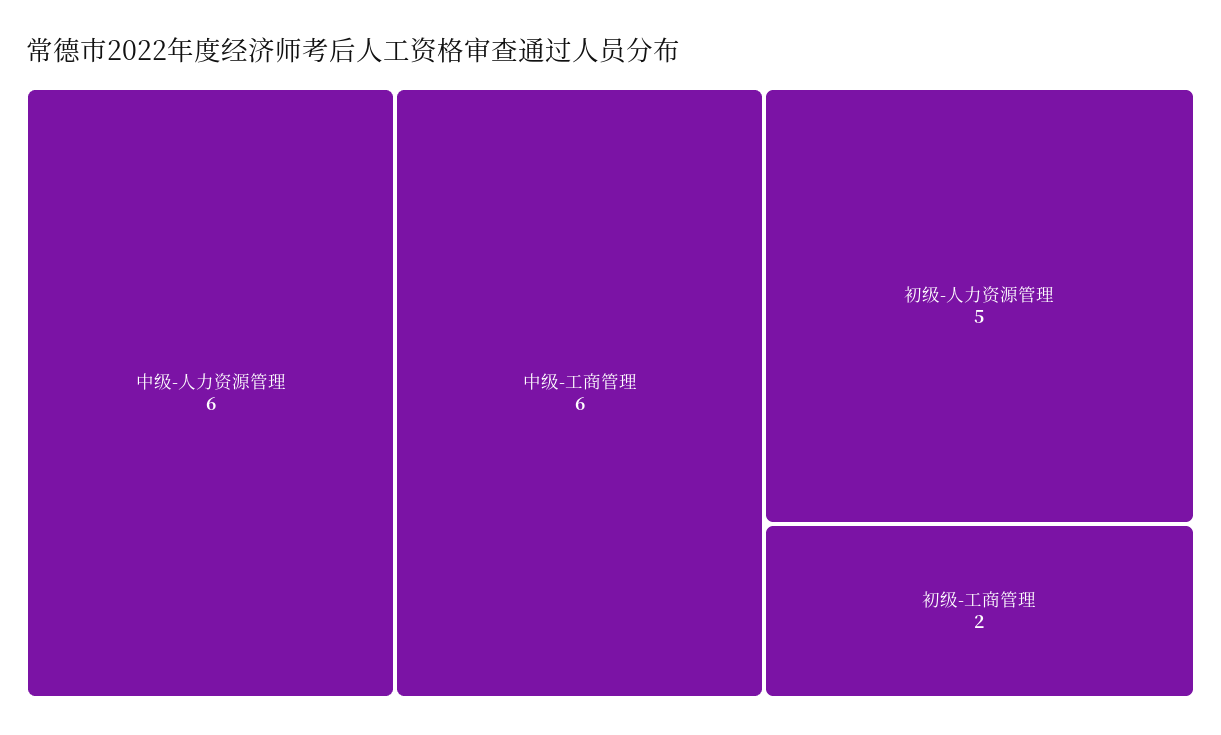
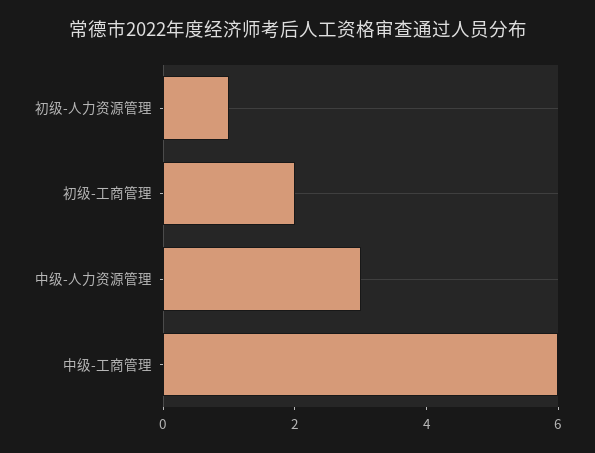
  {
-   "中级-人力资源管理": 6,
+   "中级-人力资源管理": 3,
    "中级-工商管理": 6,
-   "初级-人力资源管理": 5,
+   "初级-人力资源管理": 1,
    "初级-工商管理": 2
  }

